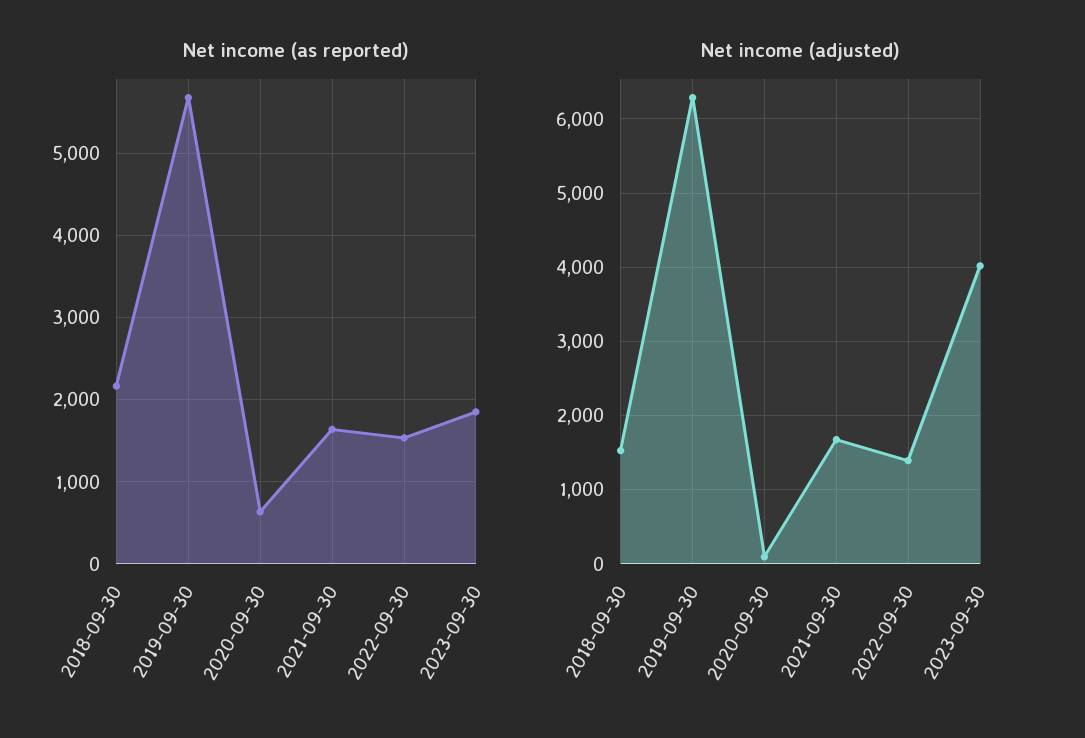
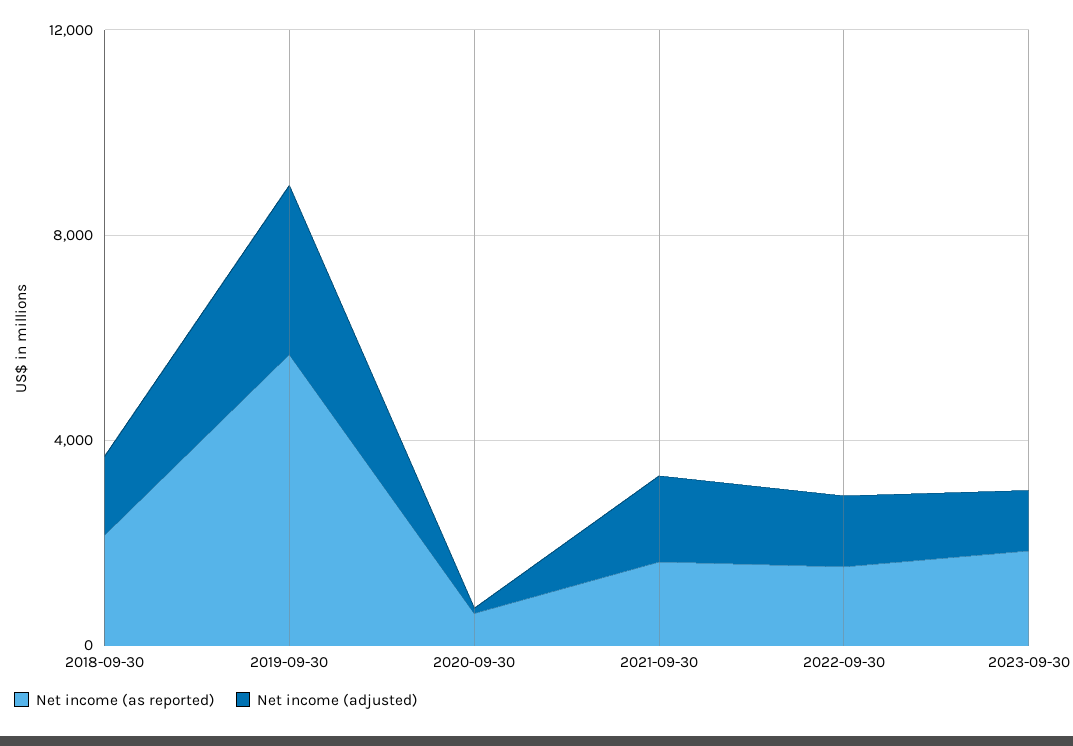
  {
    "Net income (as reported)": {
      "2018-09-30": 2200,
      "2019-09-30": 5700,
      "2020-09-30": 600,
      "2021-09-30": 1600,
      "2022-09-30": 1500,
      "2023-09-30": 1800
    },
    "Net income (adjusted)": {
      "2018-09-30": 1500,
-     "2019-09-30": 6300,
+     "2019-09-30": 3000,
      "2020-09-30": 100,
      "2021-09-30": 1700,
      "2022-09-30": 1400,
-     "2023-09-30": 4000
+     "2023-09-30": 1000
    }
  }

